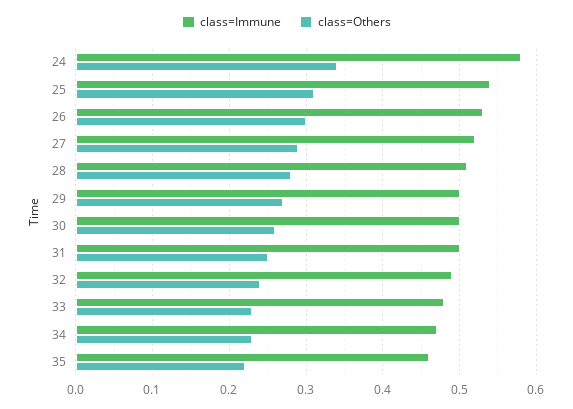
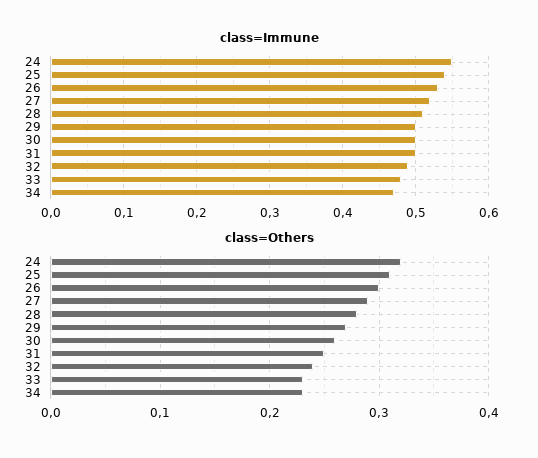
  {
    "class=Immune": {
-     "24": 0.58,
+     "24": 0.55,
      "25": 0.54,
      "26": 0.53,
      "27": 0.52,
      "28": 0.51,
      "29": 0.5,
      "30": 0.5,
      "31": 0.5,
      "32": 0.49,
      "33": 0.48,
-     "34": 0.47,
+     "34": 0.47
-     "35": 0.46
    },
    "class=Others": {
-     "24": 0.34,
+     "24": 0.32,
      "25": 0.31,
      "26": 0.3,
      "27": 0.29,
      "28": 0.28,
      "29": 0.27,
      "30": 0.26,
      "31": 0.25,
      "32": 0.24,
      "33": 0.23,
-     "34": 0.23,
+     "34": 0.23
-     "35": 0.22
    }
  }

